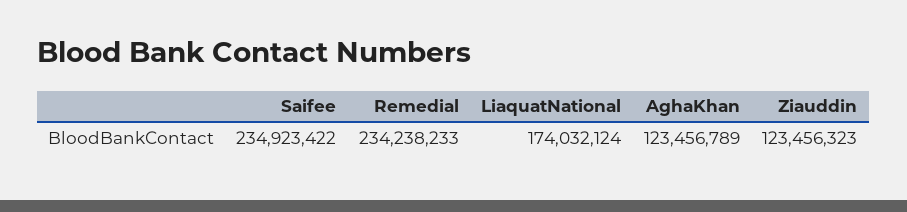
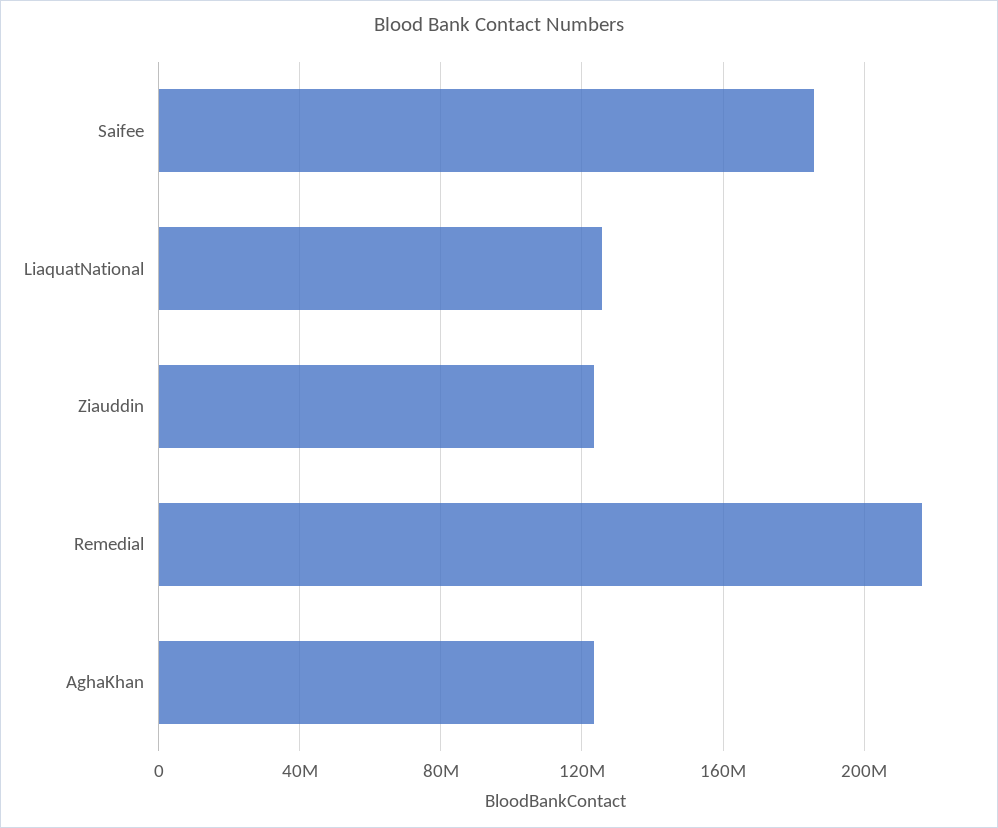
  {
-   "Saifee": 234923422,
+   "Saifee": 185000000,
-   "Remedial": 234238233,
+   "Remedial": 215000000,
-   "LiaquatNational": 174032124,
+   "LiaquatNational": 125000000,
    "AghaKhan": 123456789,
    "Ziauddin": 123456323
  }

